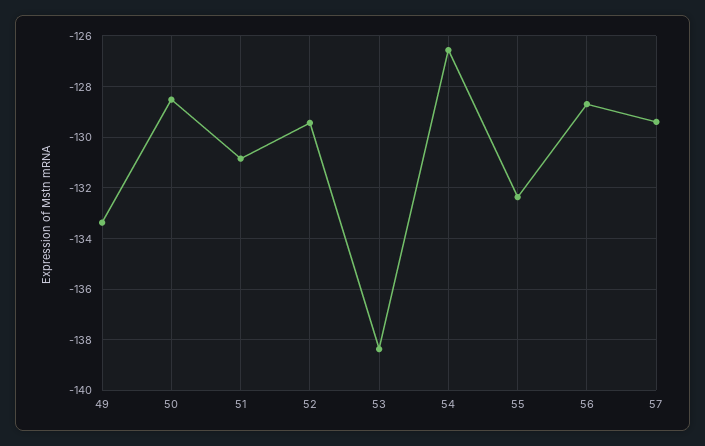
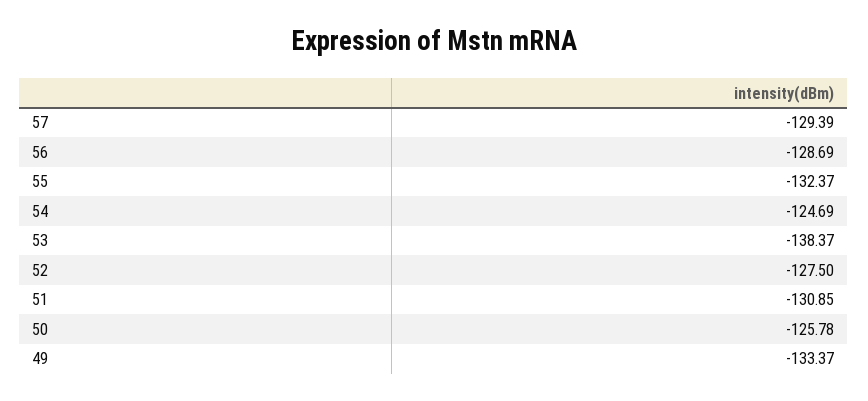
  {
    "49": -133.37,
-   "50": -128.5,
+   "50": -125.78,
    "51": -130.85,
-   "52": -129.5,
+   "52": -127.5,
    "53": -138.37,
-   "54": -126.5,
+   "54": -124.69,
    "55": -132.37,
    "56": -128.69,
    "57": -129.39
  }

